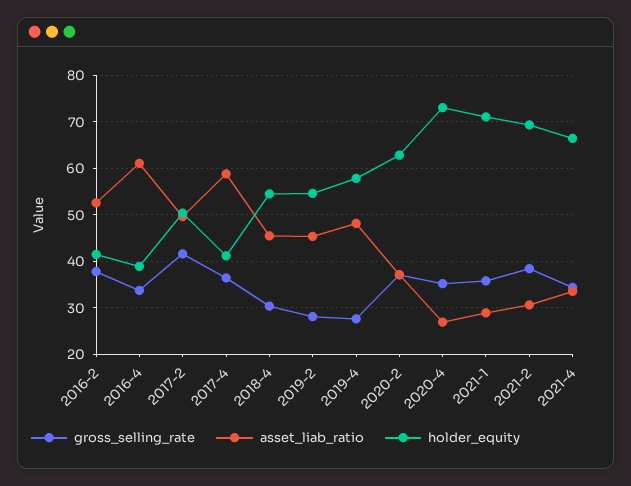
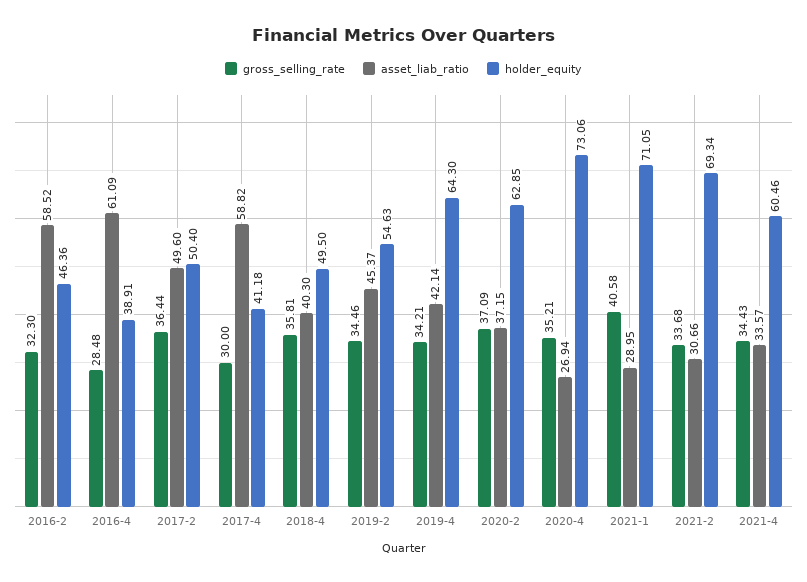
  {
    "gross_selling_rate": {
-     "2016-2": 38,
+     "2016-2": 32.3,
-     "2016-4": 34,
+     "2016-4": 28.48,
-     "2017-2": 42,
+     "2017-2": 36.44,
-     "2017-4": 36,
+     "2017-4": 30,
-     "2018-4": 30,
+     "2018-4": 35.81,
-     "2019-2": 28,
+     "2019-2": 34.46,
-     "2019-4": 28,
+     "2019-4": 34.21,
      "2020-2": 37.09,
      "2020-4": 35.21,
-     "2021-1": 36,
+     "2021-1": 40.58,
-     "2021-2": 38,
+     "2021-2": 33.68,
      "2021-4": 34.43
    },
    "asset_liab_ratio": {
-     "2016-2": 52,
+     "2016-2": 58.52,
      "2016-4": 61.09,
      "2017-2": 49.6,
      "2017-4": 58.82,
-     "2018-4": 46,
+     "2018-4": 40.3,
      "2019-2": 45.37,
-     "2019-4": 48,
+     "2019-4": 42.14,
      "2020-2": 37.15,
      "2020-4": 26.94,
      "2021-1": 28.95,
      "2021-2": 30.66,
      "2021-4": 33.57
    },
    "holder_equity": {
-     "2016-2": 42,
+     "2016-2": 46.36,
      "2016-4": 38.91,
      "2017-2": 50.4,
      "2017-4": 41.18,
-     "2018-4": 54,
+     "2018-4": 49.5,
      "2019-2": 54.63,
-     "2019-4": 58,
+     "2019-4": 64.3,
      "2020-2": 62.85,
      "2020-4": 73.06,
      "2021-1": 71.05,
      "2021-2": 69.34,
-     "2021-4": 66
+     "2021-4": 60.46
    }
  }

